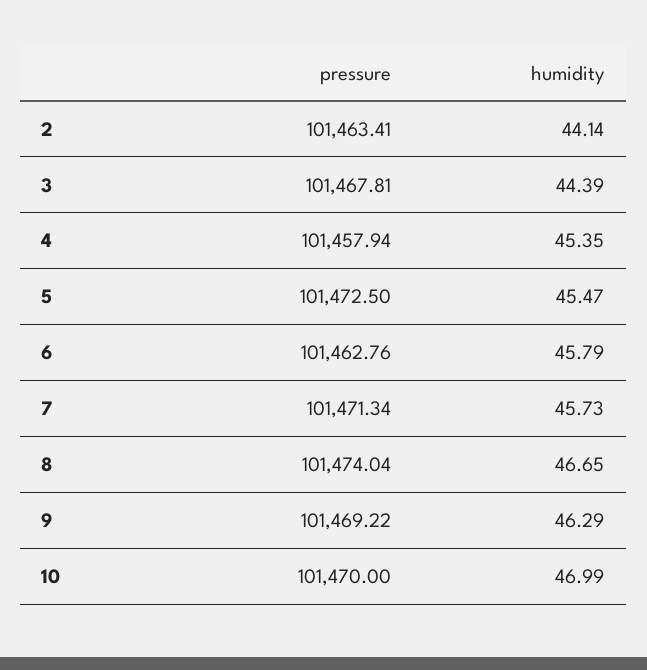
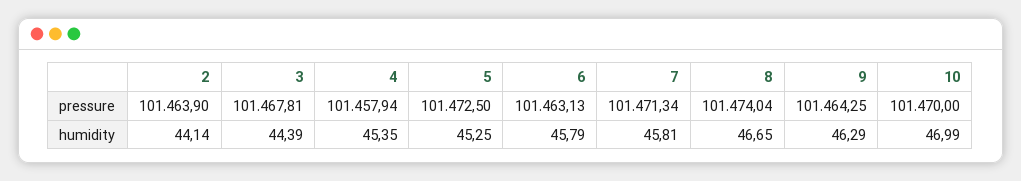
  {
    "pressure": {
-     "2": 101463.41,
+     "2": 101463.9,
      "3": 101467.81,
      "4": 101457.94,
      "5": 101472.5,
-     "6": 101462.76,
+     "6": 101463.13,
      "7": 101471.34,
      "8": 101474.04,
-     "9": 101469.22,
+     "9": 101464.25,
      "10": 101470
    },
    "humidity": {
      "2": 44.14,
      "3": 44.39,
      "4": 45.35,
-     "5": 45.47,
+     "5": 45.25,
      "6": 45.79,
-     "7": 45.73,
+     "7": 45.81,
      "8": 46.65,
      "9": 46.29,
      "10": 46.99
    }
  }

